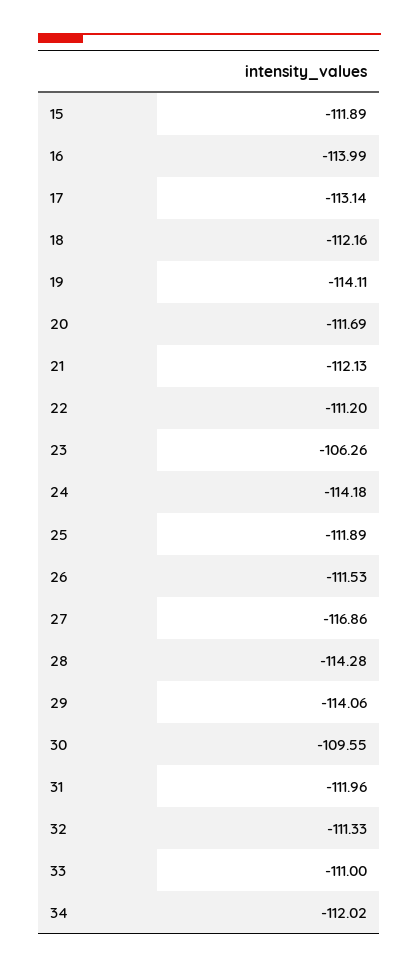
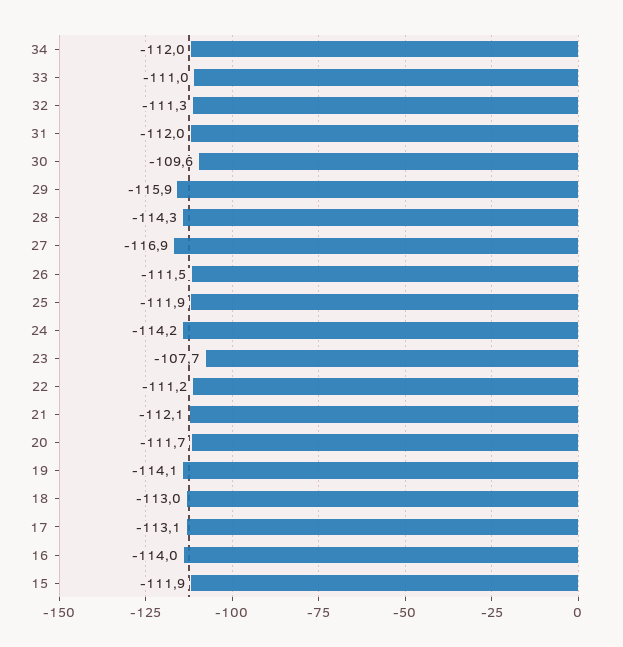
  {
    "15": -111.89,
    "16": -113.99,
    "17": -113.14,
-   "18": -112.16,
+   "18": -113,
    "19": -114.11,
    "20": -111.69,
    "21": -112.13,
    "22": -111.2,
-   "23": -106.26,
+   "23": -107.7,
    "24": -114.18,
    "25": -111.89,
    "26": -111.53,
    "27": -116.86,
    "28": -114.28,
-   "29": -114.06,
+   "29": -115.9,
    "30": -109.55,
    "31": -111.96,
    "32": -111.33,
    "33": -111,
    "34": -112.02
  }

